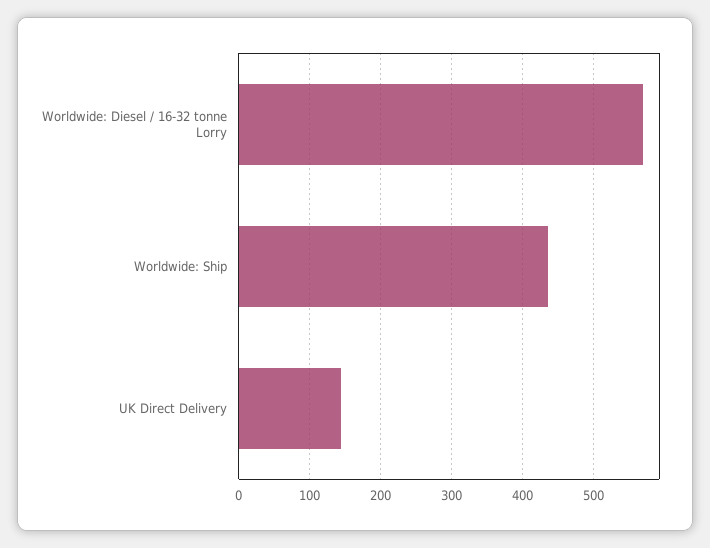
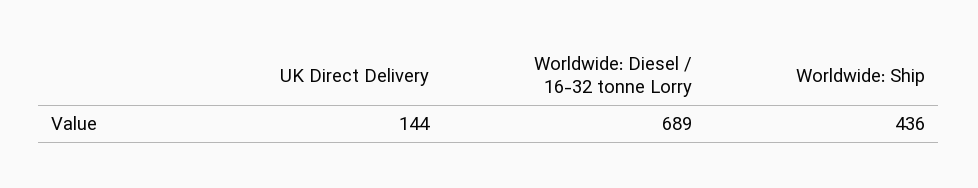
  {
-   "Worldwide: Diesel / 16-32 tonne Lorry": 570,
+   "Worldwide: Diesel / 16-32 tonne Lorry": 689,
    "Worldwide: Ship": 436,
    "UK Direct Delivery": 144
  }

